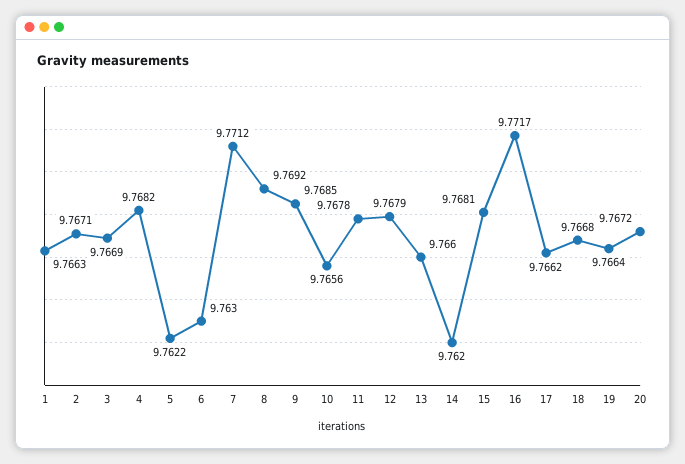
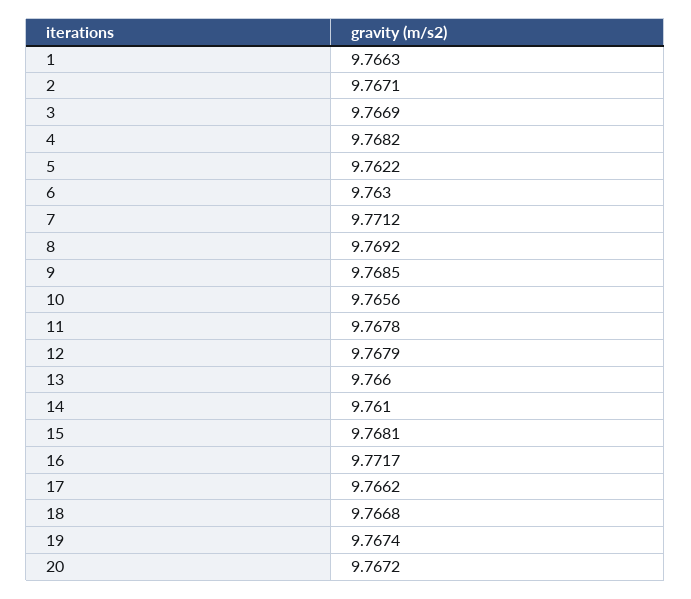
  {
    "1": 9.7663,
    "2": 9.7671,
    "3": 9.7669,
    "4": 9.7682,
    "5": 9.7622,
    "6": 9.763,
    "7": 9.7712,
    "8": 9.7692,
    "9": 9.7685,
    "10": 9.7656,
    "11": 9.7678,
    "12": 9.7679,
    "13": 9.766,
-   "14": 9.762,
+   "14": 9.761,
    "15": 9.7681,
    "16": 9.7717,
    "17": 9.7662,
    "18": 9.7668,
-   "19": 9.7664,
+   "19": 9.7674,
    "20": 9.7672
  }

